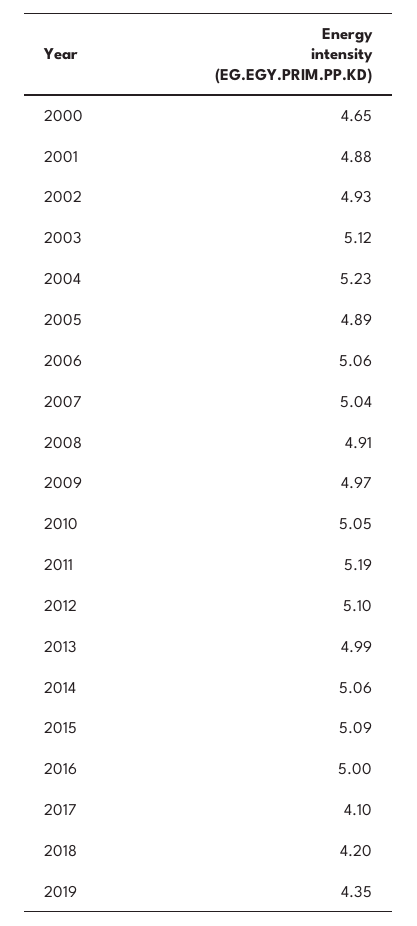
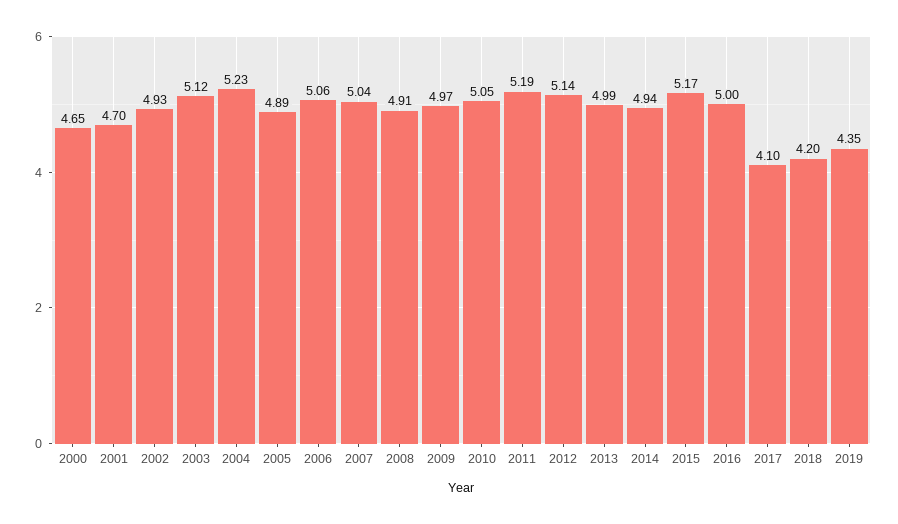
  {
    "2000": 4.65,
-   "2001": 4.88,
+   "2001": 4.7,
    "2002": 4.93,
    "2003": 5.12,
    "2004": 5.23,
    "2005": 4.89,
    "2006": 5.06,
    "2007": 5.04,
    "2008": 4.91,
    "2009": 4.97,
    "2010": 5.05,
    "2011": 5.19,
-   "2012": 5.1,
+   "2012": 5.14,
    "2013": 4.99,
-   "2014": 5.06,
+   "2014": 4.94,
-   "2015": 5.09,
+   "2015": 5.17,
    "2016": 5,
    "2017": 4.1,
    "2018": 4.2,
    "2019": 4.35
  }

